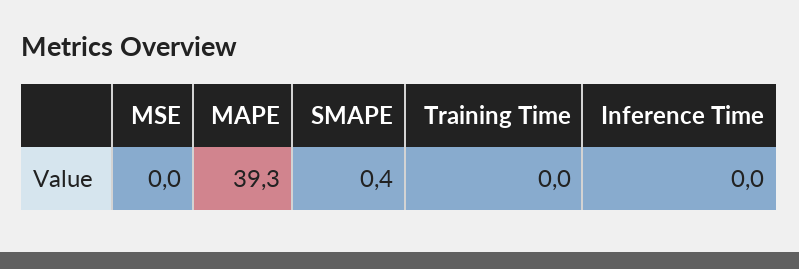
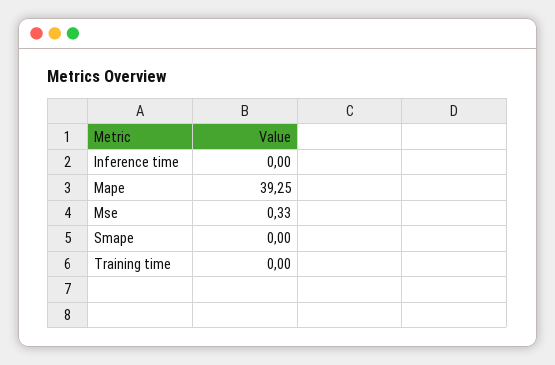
  {
-   "MSE": 0,
+   "MSE": 0.33,
    "MAPE": 39.25,
-   "SMAPE": 0.4,
+   "SMAPE": 0,
    "Training Time": 0,
    "Inference Time": 0
  }

